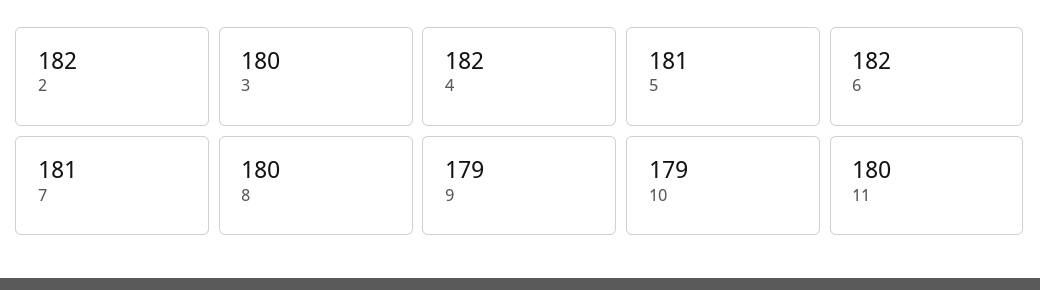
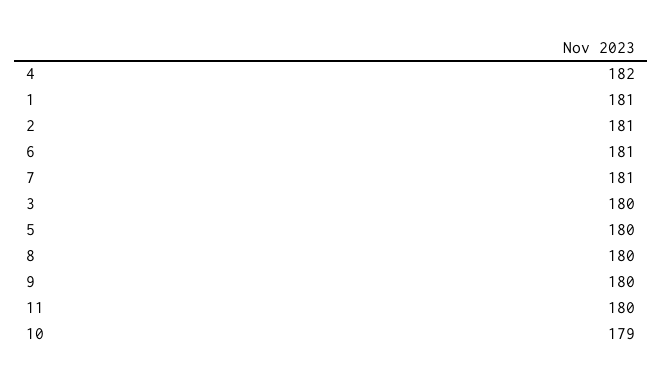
  {
-   "2": 182,
+   "2": 181,
    "3": 180,
    "4": 182,
-   "5": 181,
+   "5": 180,
-   "6": 182,
+   "6": 181,
    "7": 181,
    "8": 180,
-   "9": 179,
+   "9": 180,
    "10": 179,
-   "11": 180
+   "11": 180,
+   "1": 181
  }

